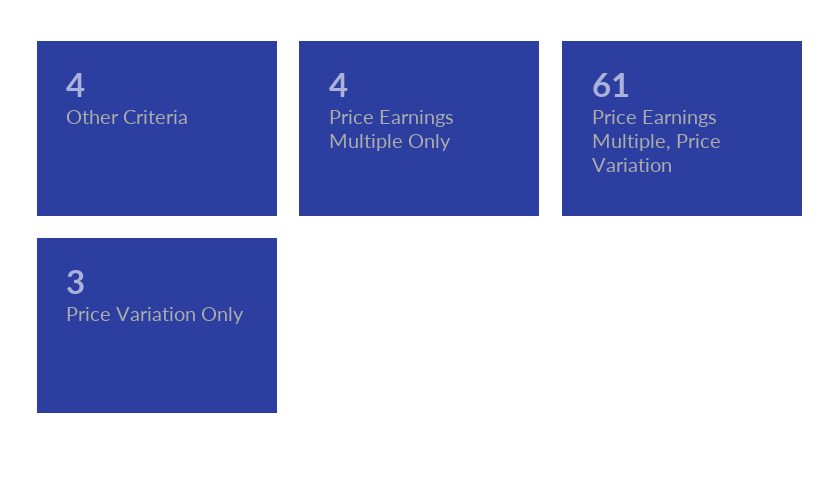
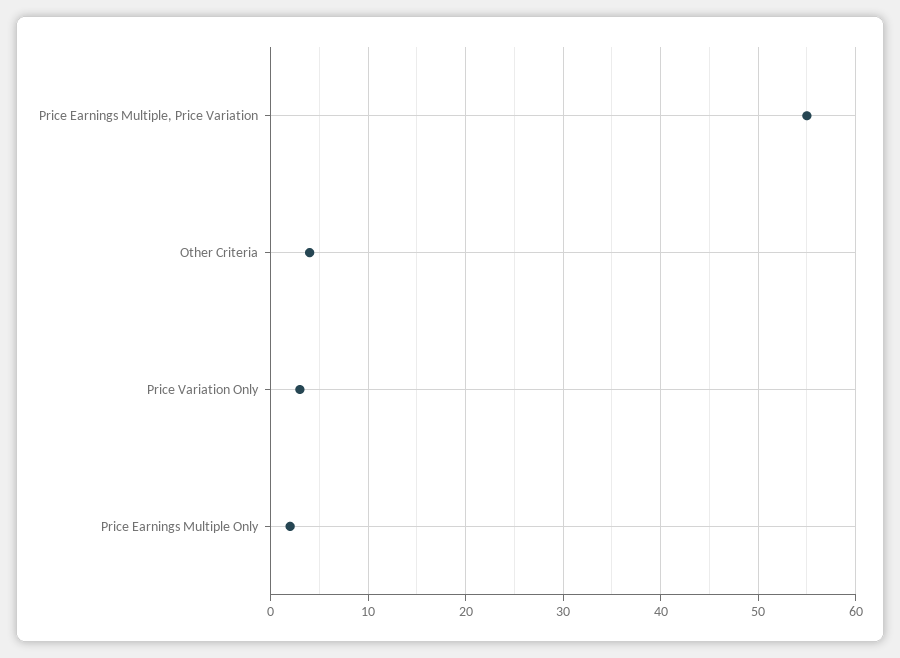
  {
    "Other Criteria": 4,
-   "Price Earnings Multiple Only": 4,
+   "Price Earnings Multiple Only": 2,
-   "Price Earnings Multiple, Price Variation": 61,
+   "Price Earnings Multiple, Price Variation": 55,
    "Price Variation Only": 3
  }

